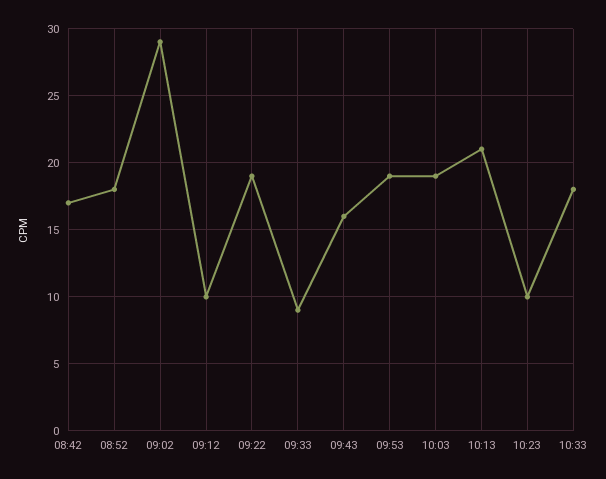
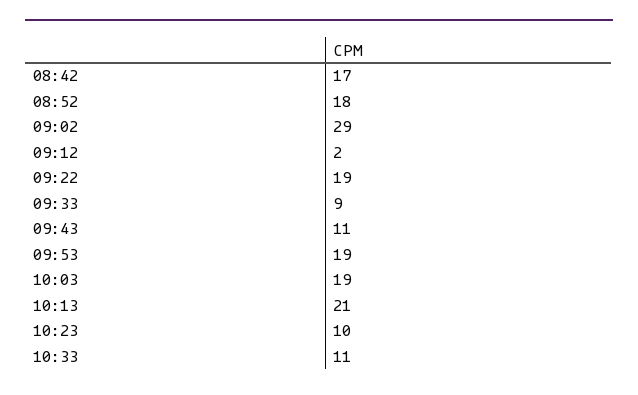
  {
    "08:42": 17,
    "08:52": 18,
    "09:02": 29,
-   "09:12": 10,
+   "09:12": 2,
    "09:22": 19,
    "09:33": 9,
-   "09:43": 16,
+   "09:43": 11,
    "09:53": 19,
    "10:03": 19,
    "10:13": 21,
    "10:23": 10,
-   "10:33": 18
+   "10:33": 11
  }

